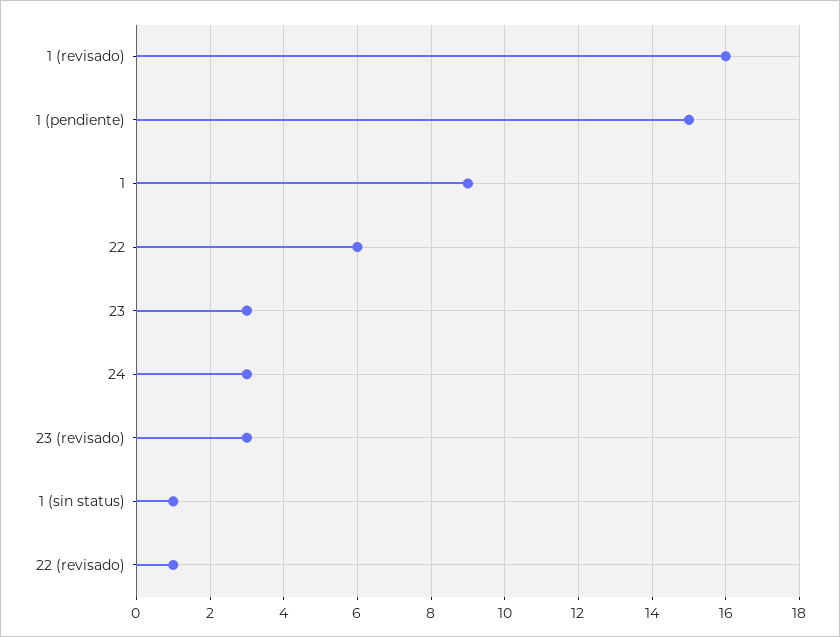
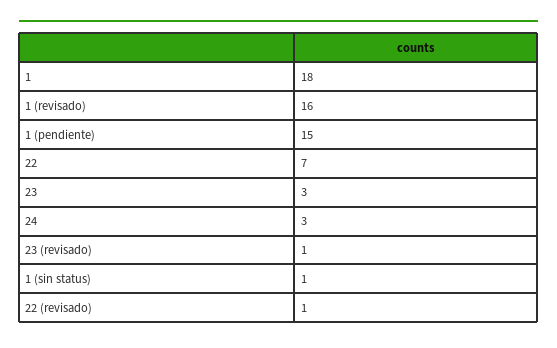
  {
    "1 (revisado)": 16,
    "1 (pendiente)": 15,
-   "1": 9,
+   "1": 18,
-   "22": 6,
+   "22": 7,
    "23": 3,
    "24": 3,
-   "23 (revisado)": 3,
+   "23 (revisado)": 1,
    "1 (sin status)": 1,
    "22 (revisado)": 1
  }

